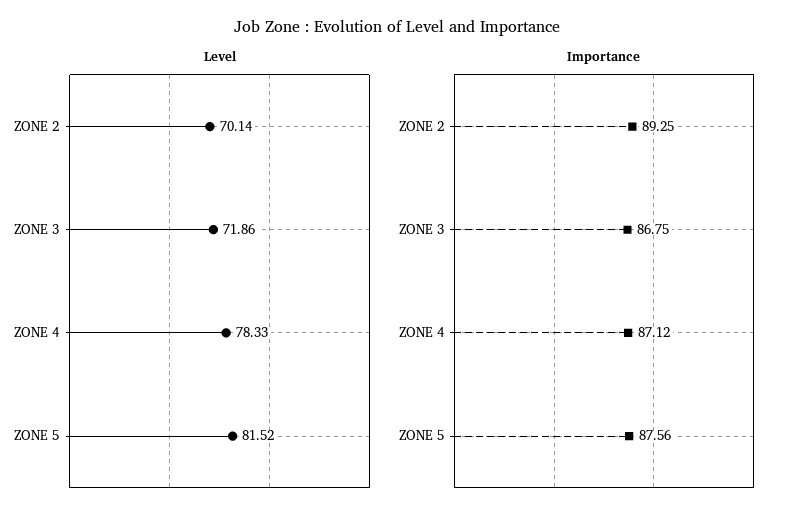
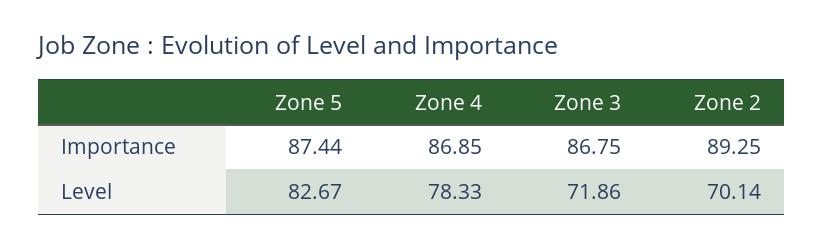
  {
    "Level": {
      "ZONE 2": 70.14,
      "ZONE 3": 71.86,
      "ZONE 4": 78.33,
-     "ZONE 5": 81.52
+     "ZONE 5": 82.67
    },
    "Importance": {
      "ZONE 2": 89.25,
      "ZONE 3": 86.75,
-     "ZONE 4": 87.12,
+     "ZONE 4": 86.85,
-     "ZONE 5": 87.56
+     "ZONE 5": 87.44
    }
  }

